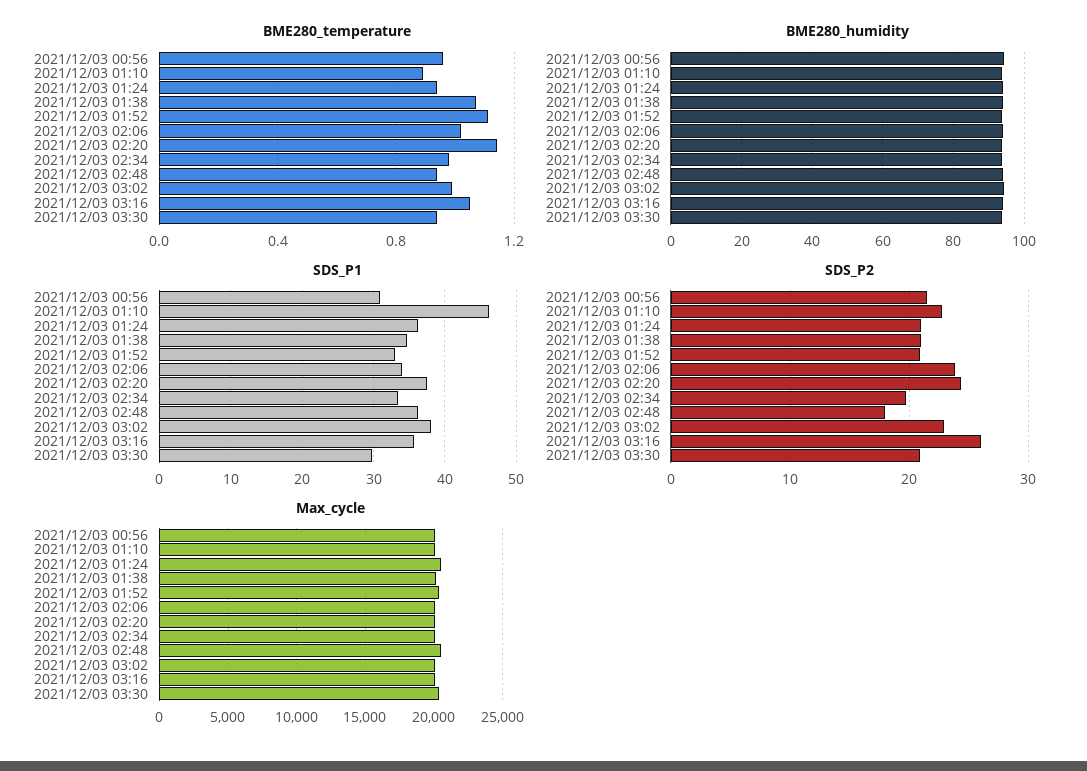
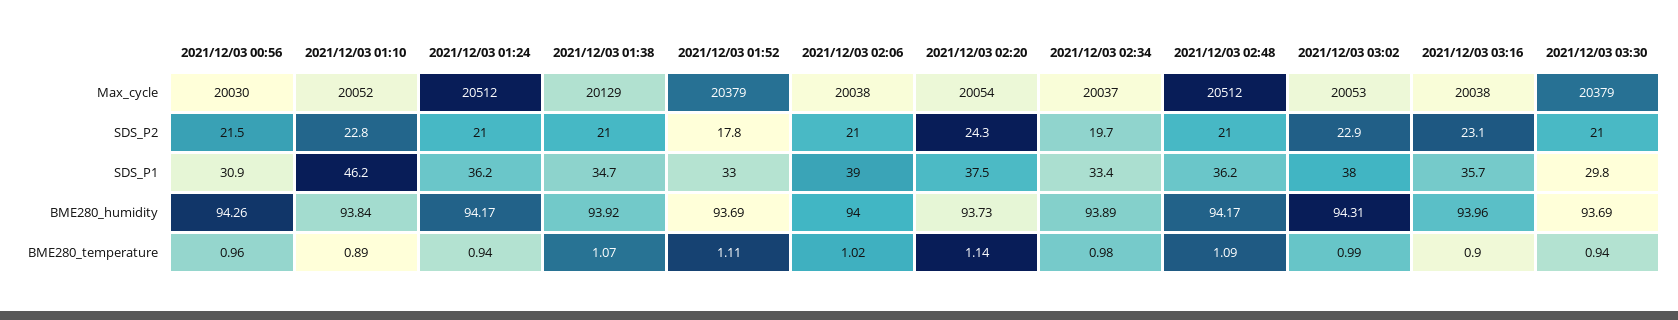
  {
    "BME280_temperature": {
      "2021/12/03 00:56": 0.96,
      "2021/12/03 01:10": 0.89,
      "2021/12/03 01:24": 0.94,
      "2021/12/03 01:38": 1.07,
      "2021/12/03 01:52": 1.11,
      "2021/12/03 02:06": 1.02,
      "2021/12/03 02:20": 1.14,
      "2021/12/03 02:34": 0.98,
-     "2021/12/03 02:48": 0.95,
+     "2021/12/03 02:48": 1.09,
      "2021/12/03 03:02": 0.99,
-     "2021/12/03 03:16": 1.05,
+     "2021/12/03 03:16": 0.9,
      "2021/12/03 03:30": 0.94
    },
    "BME280_humidity": {
      "2021/12/03 00:56": 94.26,
      "2021/12/03 01:10": 93.84,
      "2021/12/03 01:24": 94.17,
      "2021/12/03 01:38": 93.92,
      "2021/12/03 01:52": 93.69,
      "2021/12/03 02:06": 94,
      "2021/12/03 02:20": 93.73,
      "2021/12/03 02:34": 93.89,
      "2021/12/03 02:48": 94.17,
      "2021/12/03 03:02": 94.31,
      "2021/12/03 03:16": 93.96,
      "2021/12/03 03:30": 93.69
    },
    "SDS_P1": {
      "2021/12/03 00:56": 30.9,
      "2021/12/03 01:10": 46.2,
      "2021/12/03 01:24": 36.2,
      "2021/12/03 01:38": 34.7,
      "2021/12/03 01:52": 33,
-     "2021/12/03 02:06": 34,
+     "2021/12/03 02:06": 39,
      "2021/12/03 02:20": 37.5,
      "2021/12/03 02:34": 33.4,
      "2021/12/03 02:48": 36.2,
      "2021/12/03 03:02": 38,
      "2021/12/03 03:16": 35.7,
      "2021/12/03 03:30": 29.8
    },
    "SDS_P2": {
      "2021/12/03 00:56": 21.5,
      "2021/12/03 01:10": 22.8,
      "2021/12/03 01:24": 21,
      "2021/12/03 01:38": 21,
-     "2021/12/03 01:52": 21,
+     "2021/12/03 01:52": 17.8,
-     "2021/12/03 02:06": 24,
+     "2021/12/03 02:06": 21,
      "2021/12/03 02:20": 24.3,
      "2021/12/03 02:34": 19.7,
-     "2021/12/03 02:48": 18,
+     "2021/12/03 02:48": 21,
      "2021/12/03 03:02": 22.9,
-     "2021/12/03 03:16": 26,
+     "2021/12/03 03:16": 23.1,
      "2021/12/03 03:30": 21
    },
    "Max_cycle": {
      "2021/12/03 00:56": 20030,
      "2021/12/03 01:10": 20052,
      "2021/12/03 01:24": 20512,
      "2021/12/03 01:38": 20129,
      "2021/12/03 01:52": 20379,
      "2021/12/03 02:06": 20038,
      "2021/12/03 02:20": 20054,
      "2021/12/03 02:34": 20037,
      "2021/12/03 02:48": 20512,
      "2021/12/03 03:02": 20053,
      "2021/12/03 03:16": 20038,
      "2021/12/03 03:30": 20379
    }
  }

